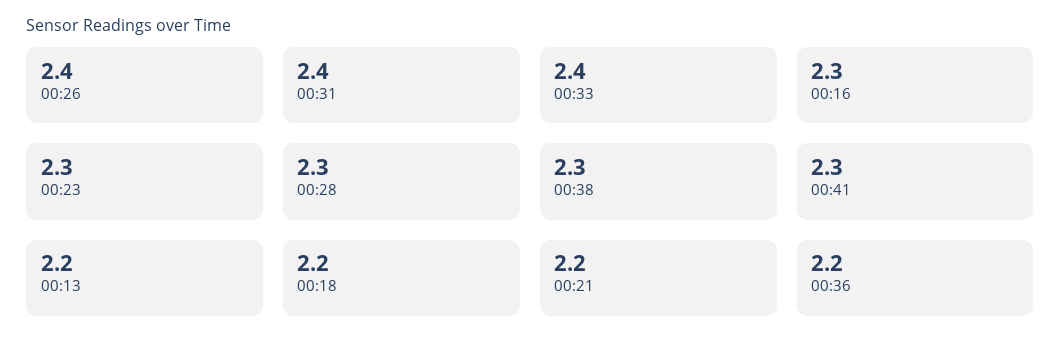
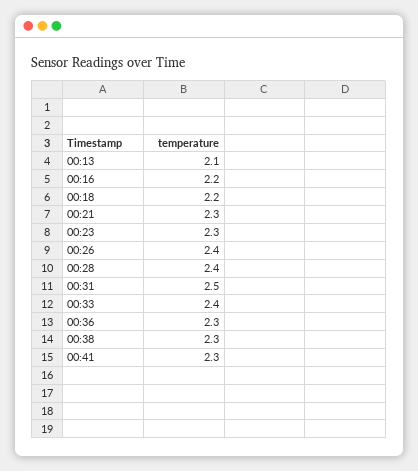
  {
    "00:26": 2.4,
-   "00:31": 2.4,
+   "00:31": 2.5,
    "00:33": 2.4,
-   "00:16": 2.3,
+   "00:16": 2.2,
    "00:23": 2.3,
-   "00:28": 2.3,
+   "00:28": 2.4,
    "00:38": 2.3,
    "00:41": 2.3,
-   "00:13": 2.2,
+   "00:13": 2.1,
    "00:18": 2.2,
-   "00:21": 2.2,
+   "00:21": 2.3,
-   "00:36": 2.2
+   "00:36": 2.3
  }

